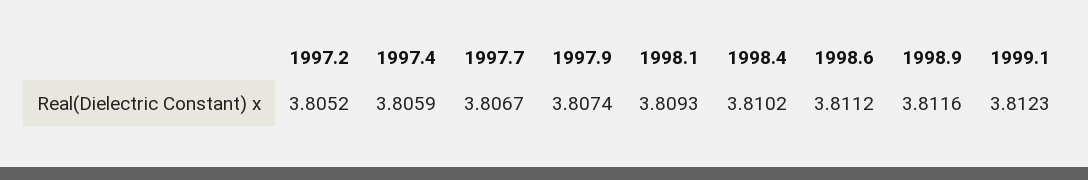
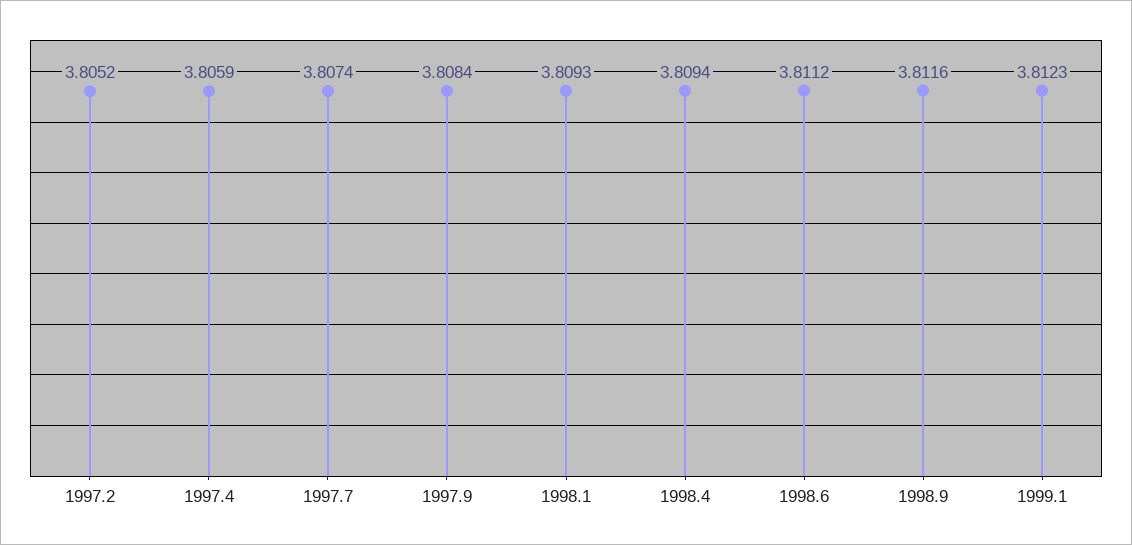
  {
    "1997.2": 3.8052,
    "1997.4": 3.8059,
-   "1997.7": 3.8067,
+   "1997.7": 3.8074,
-   "1997.9": 3.8074,
+   "1997.9": 3.8084,
    "1998.1": 3.8093,
-   "1998.4": 3.8102,
+   "1998.4": 3.8094,
    "1998.6": 3.8112,
    "1998.9": 3.8116,
    "1999.1": 3.8123
  }

